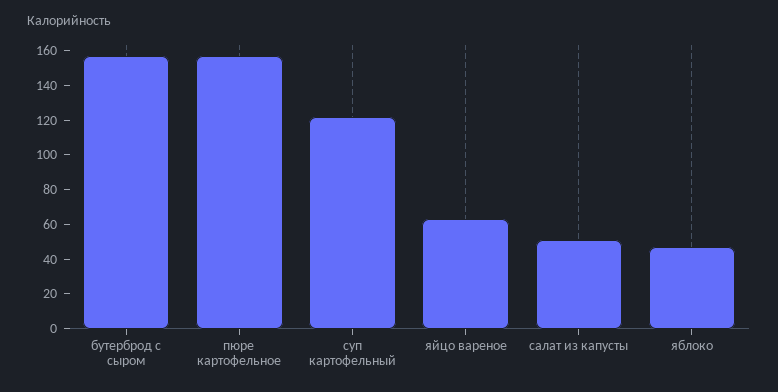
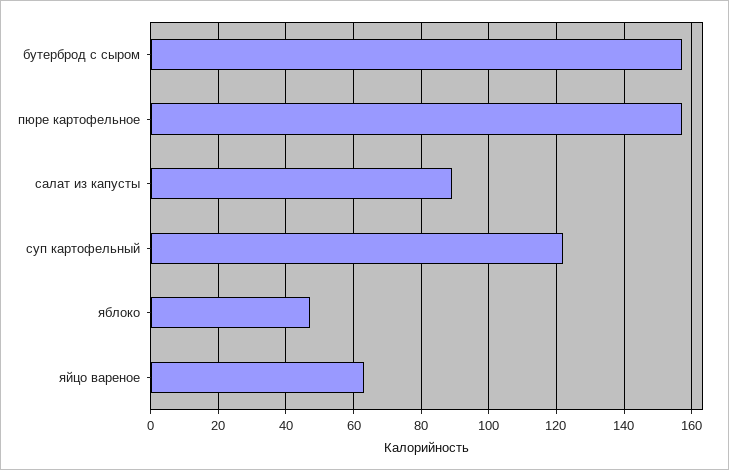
  {
    "бутерброд с сыром": 155,
    "пюре картофельное": 155,
    "суп картофельный": 120,
    "яйцо вареное": 65,
-   "салат из капусты": 50,
+   "салат из капусты": 90,
    "яблоко": 45
  }

